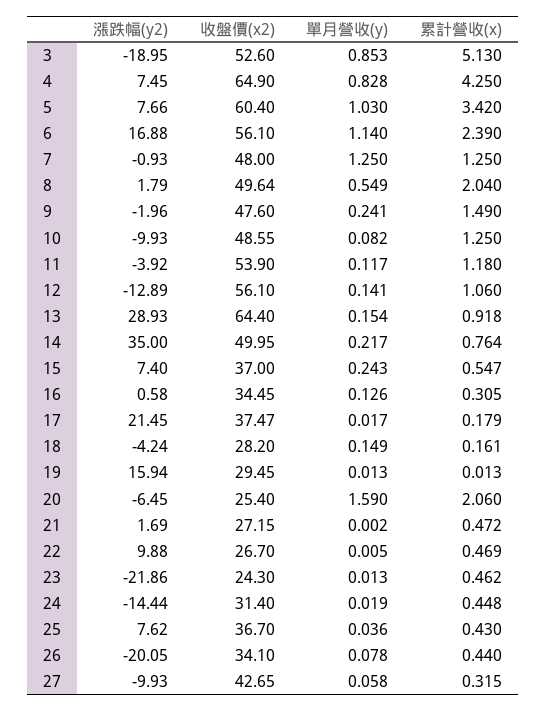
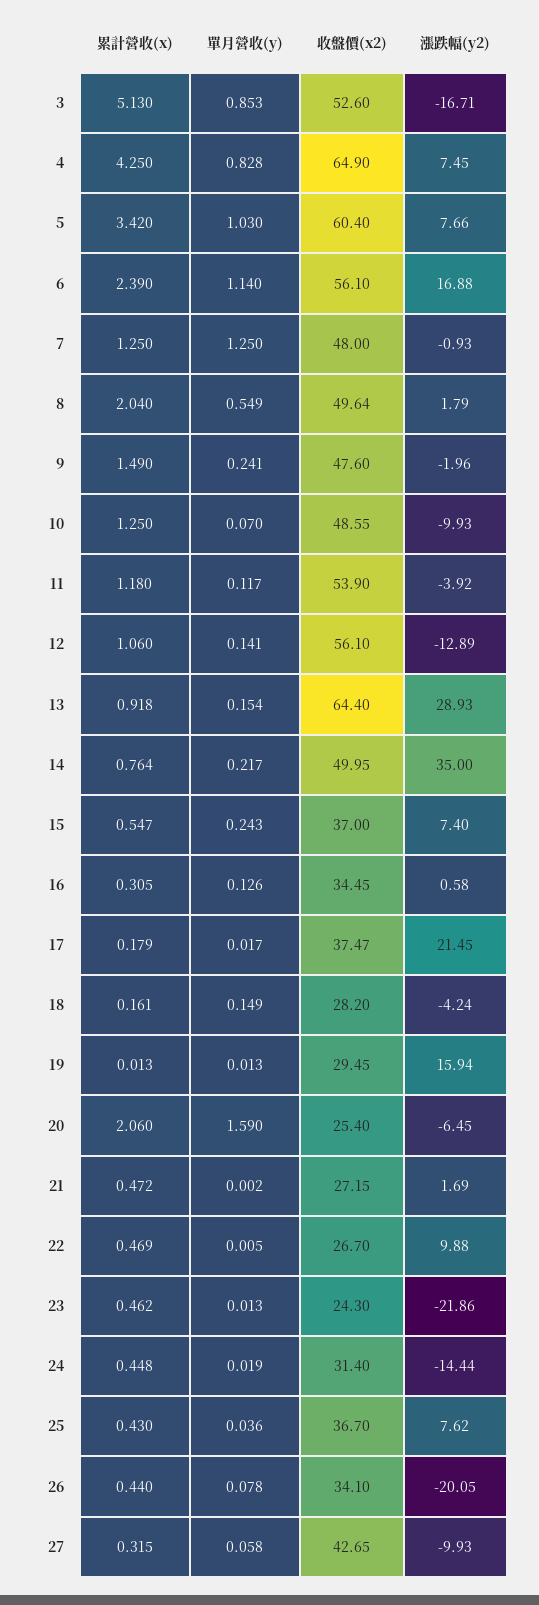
  {
    "漲跌幅(y2)": {
-     "3": -18.95,
+     "3": -16.71,
      "4": 7.45,
      "5": 7.66,
      "6": 16.88,
      "7": -0.93,
      "8": 1.79,
      "9": -1.96,
      "10": -9.93,
      "11": -3.92,
      "12": -12.89,
      "13": 28.93,
      "14": 35,
      "15": 7.4,
      "16": 0.58,
      "17": 21.45,
      "18": -4.24,
      "19": 15.94,
      "20": -6.45,
      "21": 1.69,
      "22": 9.88,
      "23": -21.86,
      "24": -14.44,
      "25": 7.62,
      "26": -20.05,
      "27": -9.93
    },
    "收盤價(x2)": {
      "3": 52.6,
      "4": 64.9,
      "5": 60.4,
      "6": 56.1,
      "7": 48,
      "8": 49.64,
      "9": 47.6,
      "10": 48.55,
      "11": 53.9,
      "12": 56.1,
      "13": 64.4,
      "14": 49.95,
      "15": 37,
      "16": 34.45,
      "17": 37.47,
      "18": 28.2,
      "19": 29.45,
      "20": 25.4,
      "21": 27.15,
      "22": 26.7,
      "23": 24.3,
      "24": 31.4,
      "25": 36.7,
      "26": 34.1,
      "27": 42.65
    },
    "單月營收(y)": {
      "3": 0.853,
      "4": 0.828,
      "5": 1.03,
      "6": 1.14,
      "7": 1.25,
      "8": 0.549,
      "9": 0.241,
-     "10": 0.082,
+     "10": 0.07,
      "11": 0.117,
      "12": 0.141,
      "13": 0.154,
      "14": 0.217,
      "15": 0.243,
      "16": 0.126,
      "17": 0.017,
      "18": 0.149,
      "19": 0.013,
      "20": 1.59,
      "21": 0.002,
      "22": 0.005,
      "23": 0.013,
      "24": 0.019,
      "25": 0.036,
      "26": 0.078,
      "27": 0.058
    },
    "累計營收(x)": {
      "3": 5.13,
      "4": 4.25,
      "5": 3.42,
      "6": 2.39,
      "7": 1.25,
      "8": 2.04,
      "9": 1.49,
      "10": 1.25,
      "11": 1.18,
      "12": 1.06,
      "13": 0.918,
      "14": 0.764,
      "15": 0.547,
      "16": 0.305,
      "17": 0.179,
      "18": 0.161,
      "19": 0.013,
      "20": 2.06,
      "21": 0.472,
      "22": 0.469,
      "23": 0.462,
      "24": 0.448,
      "25": 0.43,
      "26": 0.44,
      "27": 0.315
    }
  }

